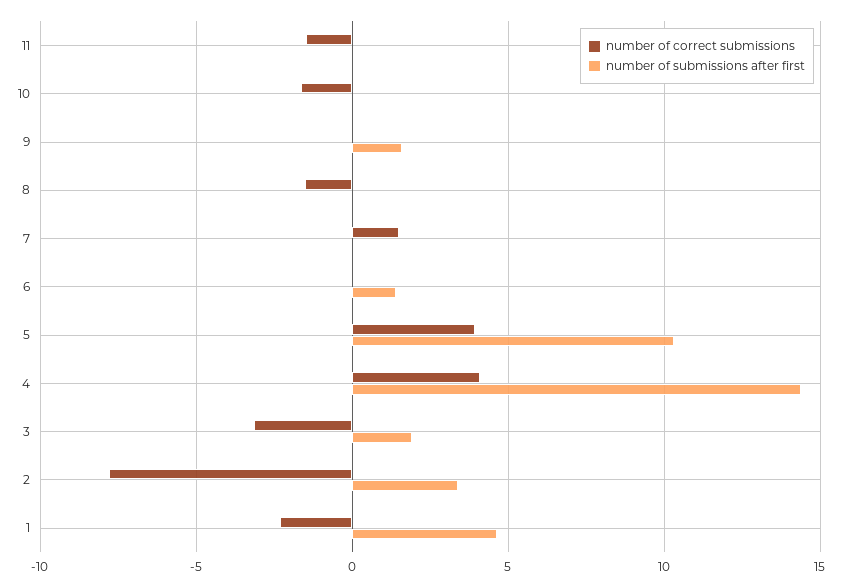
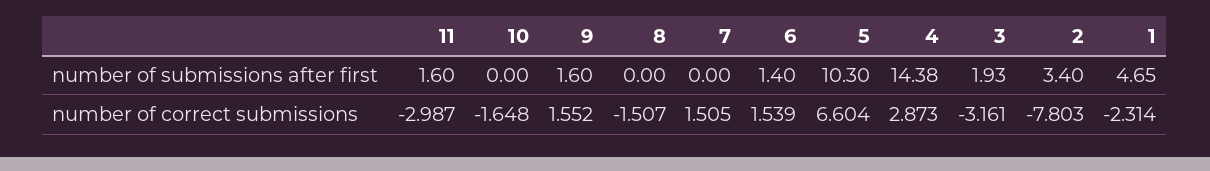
  {
    "number of correct submissions": {
-     "11": -1.5,
+     "11": -2.987,
      "10": -1.648,
-     "9": 0,
+     "9": 1.552,
      "8": -1.507,
      "7": 1.505,
-     "6": 0,
+     "6": 1.539,
-     "5": 4,
+     "5": 6.604,
-     "4": 4,
+     "4": 2.873,
      "3": -3.161,
      "2": -7.803,
      "1": -2.314
    },
    "number of submissions after first": {
-     "11": 0,
+     "11": 1.6,
      "10": 0,
      "9": 1.6,
      "8": 0,
      "7": 0,
      "6": 1.4,
      "5": 10.3,
      "4": 14.38,
      "3": 1.93,
      "2": 3.4,
      "1": 4.65
    }
  }

